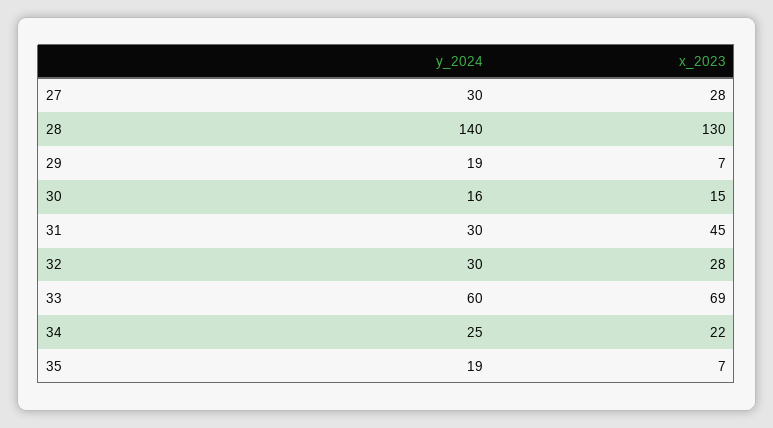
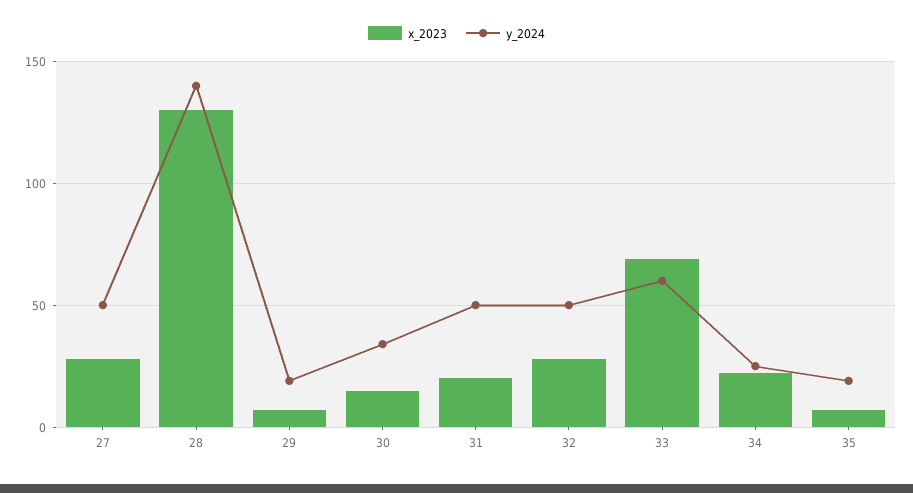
  {
    "y_2024": {
-     "27": 30,
+     "27": 50,
      "28": 140,
      "29": 19,
-     "30": 16,
+     "30": 35,
-     "31": 30,
+     "31": 50,
-     "32": 30,
+     "32": 50,
      "33": 60,
      "34": 25,
      "35": 19
    },
    "x_2023": {
      "27": 28,
      "28": 130,
      "29": 7,
      "30": 15,
-     "31": 45,
+     "31": 20,
      "32": 28,
      "33": 69,
      "34": 22,
      "35": 7
    }
  }

